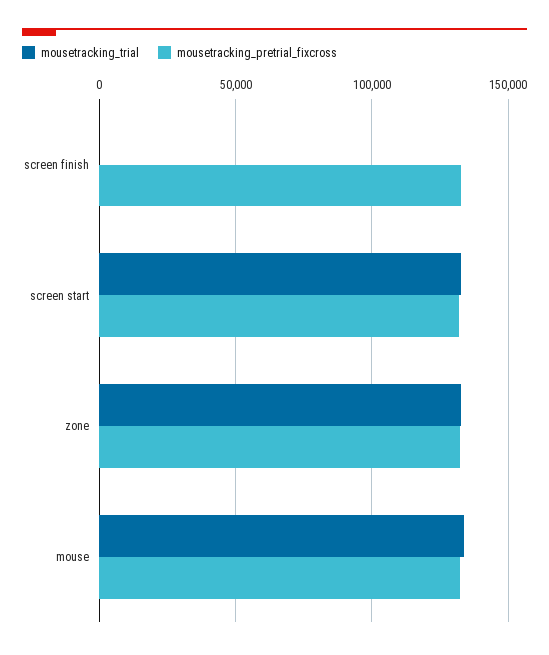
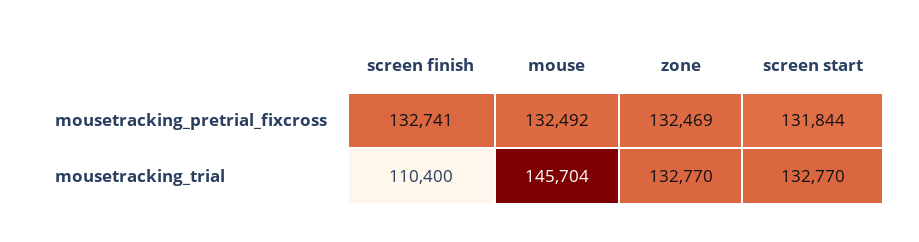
  {
    "mousetracking_trial": {
-     "screen finish": 0,
+     "screen finish": 110400,
      "screen start": 132770,
      "zone": 132770,
-     "mouse": 135000
+     "mouse": 145704
    },
    "mousetracking_pretrial_fixcross": {
      "screen finish": 132741,
      "screen start": 131844,
      "zone": 132469,
      "mouse": 132492
    }
  }

